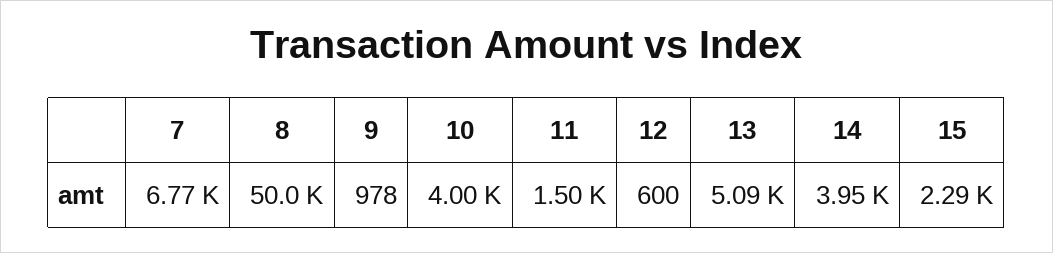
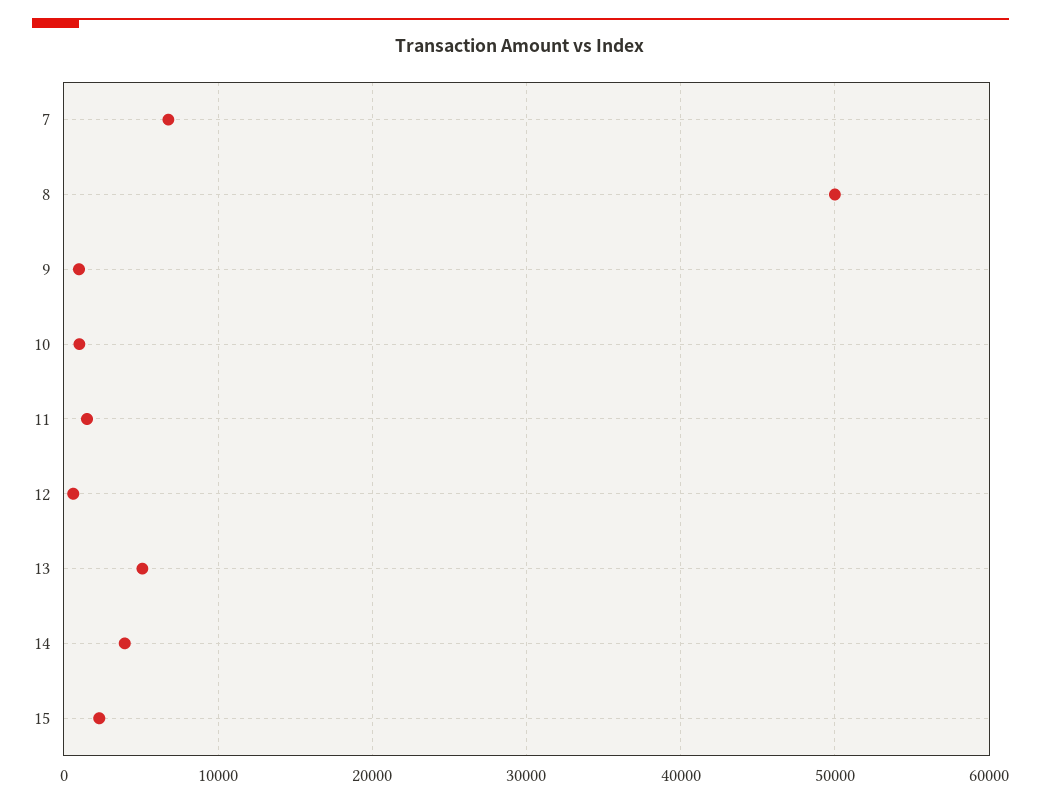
  {
    "7": 6770,
    "8": 50000,
    "9": 978,
-   "10": 4000,
+   "10": 1000,
    "11": 1500,
    "12": 600,
    "13": 5090,
    "14": 3950,
    "15": 2290
  }

